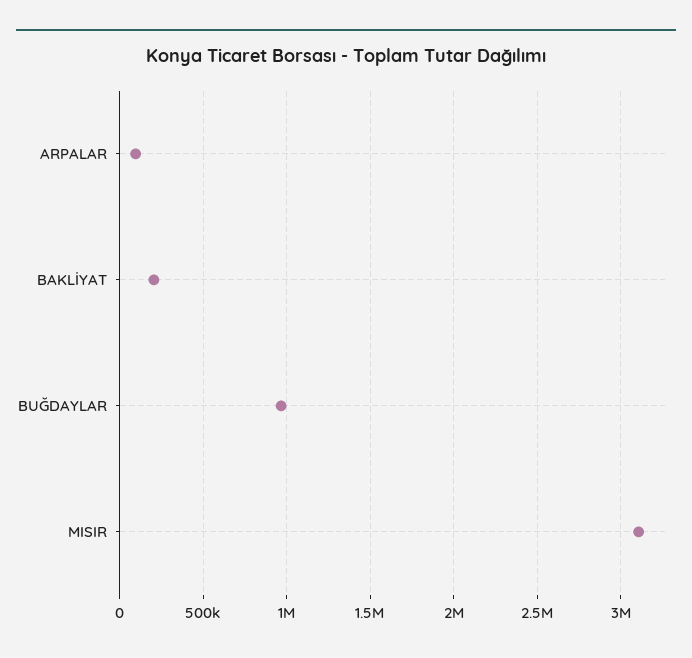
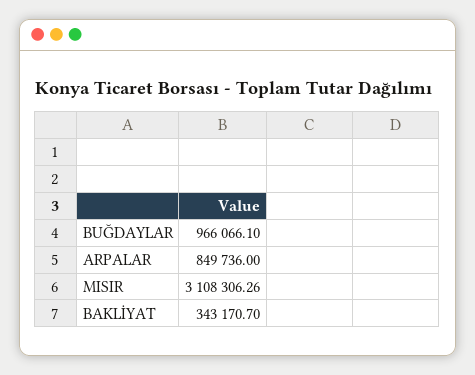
  {
-   "ARPALAR": 100000,
+   "ARPALAR": 849736,
-   "BAKLİYAT": 200000,
+   "BAKLİYAT": 343170.7,
    "BUĞDAYLAR": 966066.1,
    "MISIR": 3108306.26
  }

